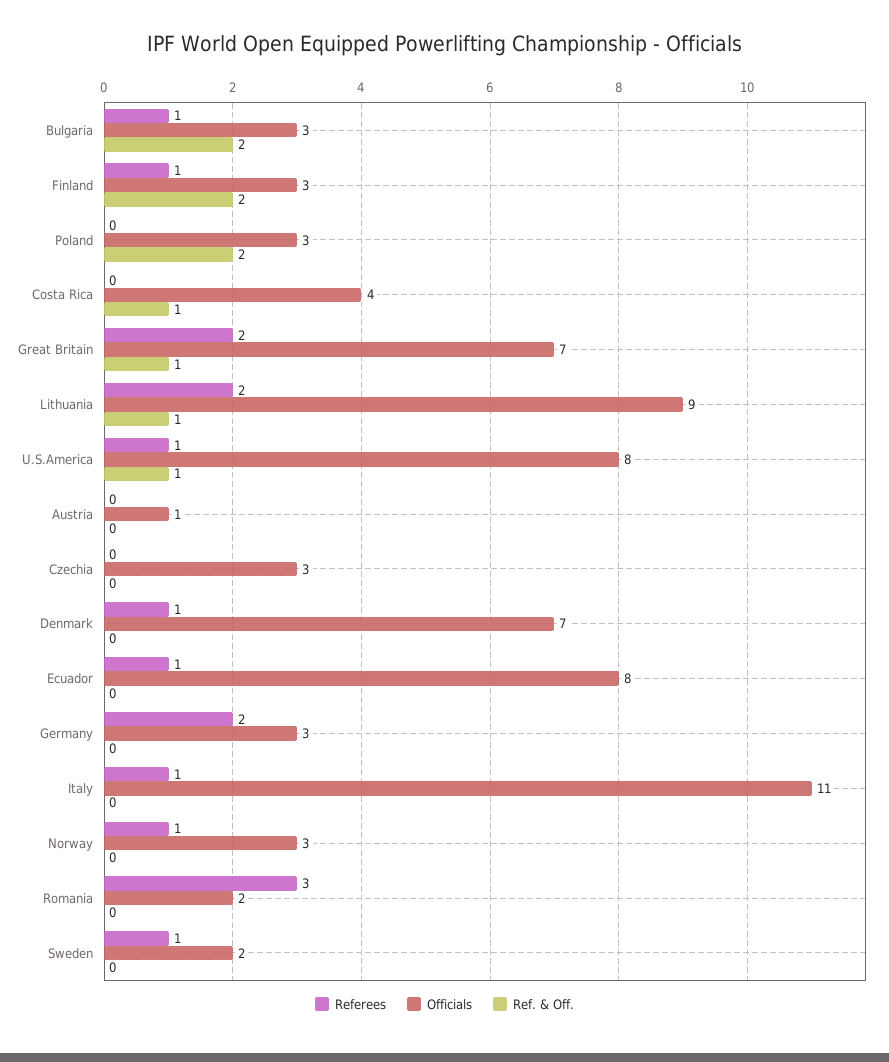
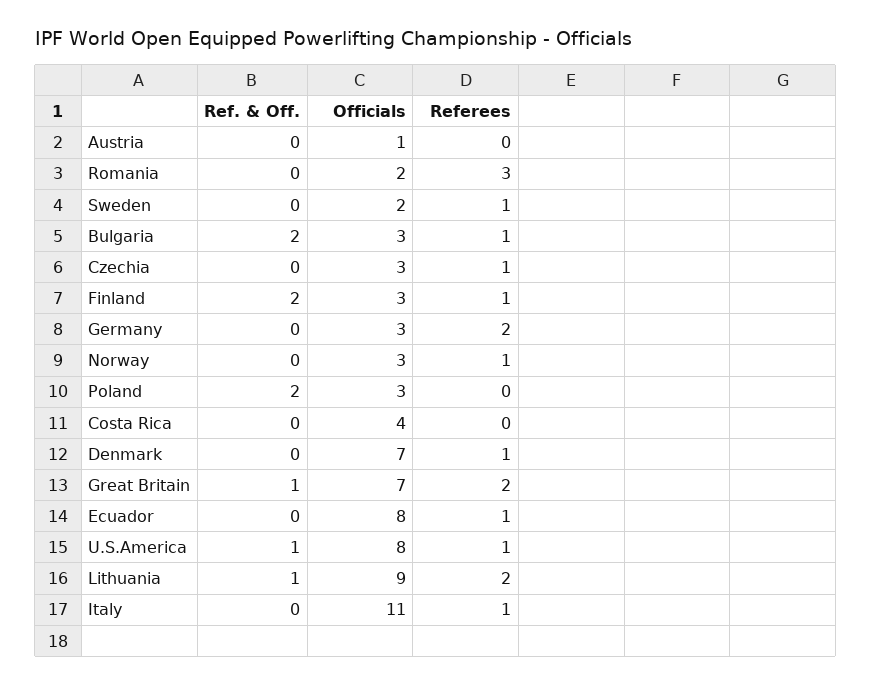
  {
    "Referees": {
      "Bulgaria": 1,
      "Finland": 1,
      "Poland": 0,
      "Costa Rica": 0,
      "Great Britain": 2,
      "Lithuania": 2,
      "U.S.America": 1,
      "Austria": 0,
-     "Czechia": 0,
+     "Czechia": 1,
      "Denmark": 1,
      "Ecuador": 1,
      "Germany": 2,
      "Italy": 1,
      "Norway": 1,
      "Romania": 3,
      "Sweden": 1
    },
    "Officials": {
      "Bulgaria": 3,
      "Finland": 3,
      "Poland": 3,
      "Costa Rica": 4,
      "Great Britain": 7,
      "Lithuania": 9,
      "U.S.America": 8,
      "Austria": 1,
      "Czechia": 3,
      "Denmark": 7,
      "Ecuador": 8,
      "Germany": 3,
      "Italy": 11,
      "Norway": 3,
      "Romania": 2,
      "Sweden": 2
    },
    "Ref. & Off.": {
      "Bulgaria": 2,
      "Finland": 2,
      "Poland": 2,
-     "Costa Rica": 1,
+     "Costa Rica": 0,
      "Great Britain": 1,
      "Lithuania": 1,
      "U.S.America": 1,
      "Austria": 0,
      "Czechia": 0,
      "Denmark": 0,
      "Ecuador": 0,
      "Germany": 0,
      "Italy": 0,
      "Norway": 0,
      "Romania": 0,
      "Sweden": 0
    }
  }

